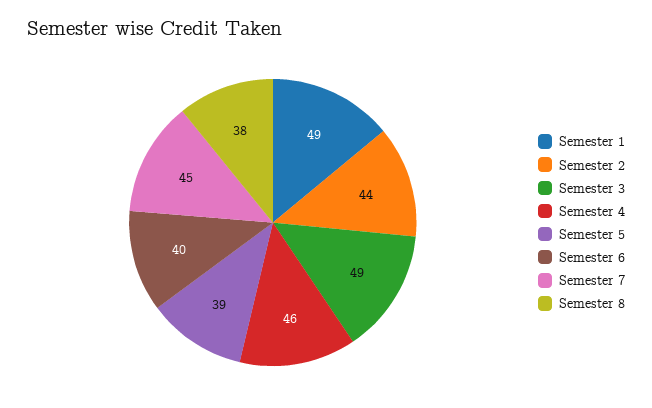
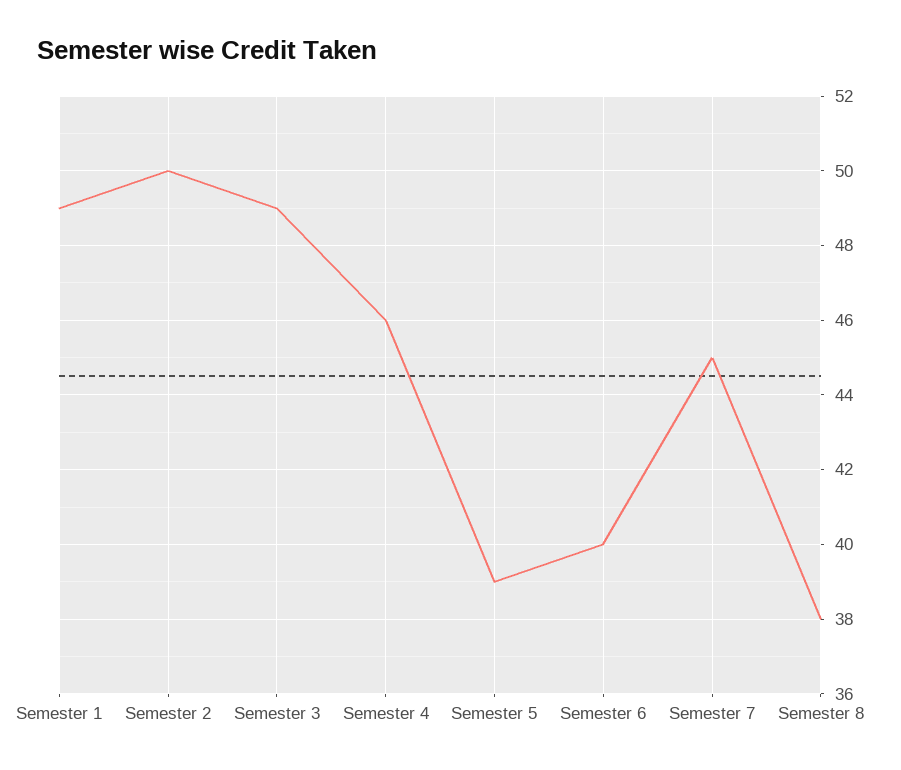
  {
    "Semester 1": 49,
-   "Semester 2": 44,
+   "Semester 2": 50,
    "Semester 3": 49,
    "Semester 4": 46,
    "Semester 5": 39,
    "Semester 6": 40,
    "Semester 7": 45,
    "Semester 8": 38
  }

